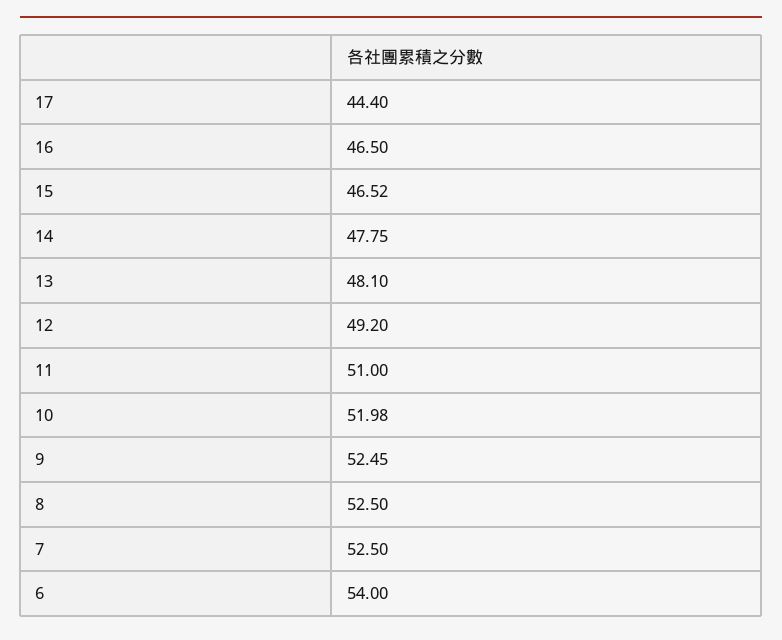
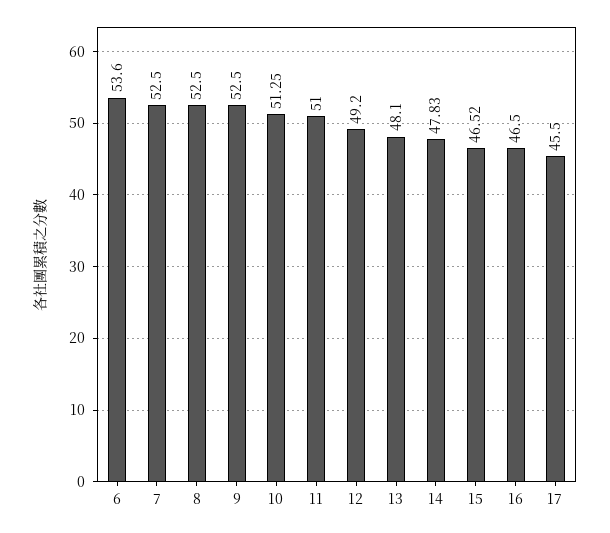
  {
-   "17": 44.4,
+   "17": 45.5,
    "16": 46.5,
    "15": 46.52,
-   "14": 47.75,
+   "14": 47.83,
    "13": 48.1,
    "12": 49.2,
    "11": 51,
-   "10": 51.98,
+   "10": 51.25,
-   "9": 52.45,
+   "9": 52.5,
    "8": 52.5,
    "7": 52.5,
-   "6": 54
+   "6": 53.6
  }

